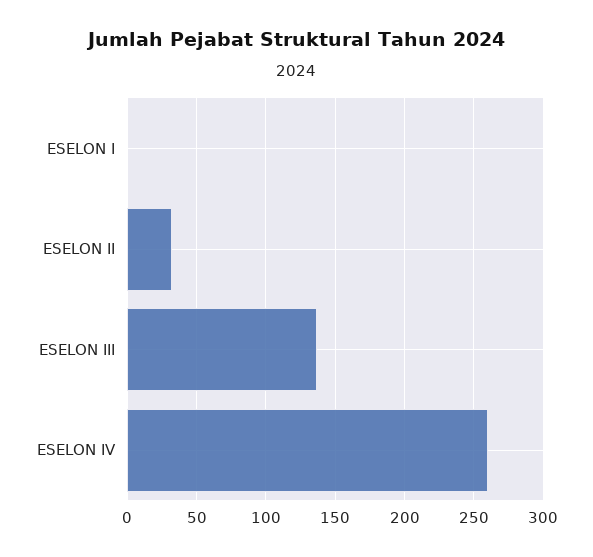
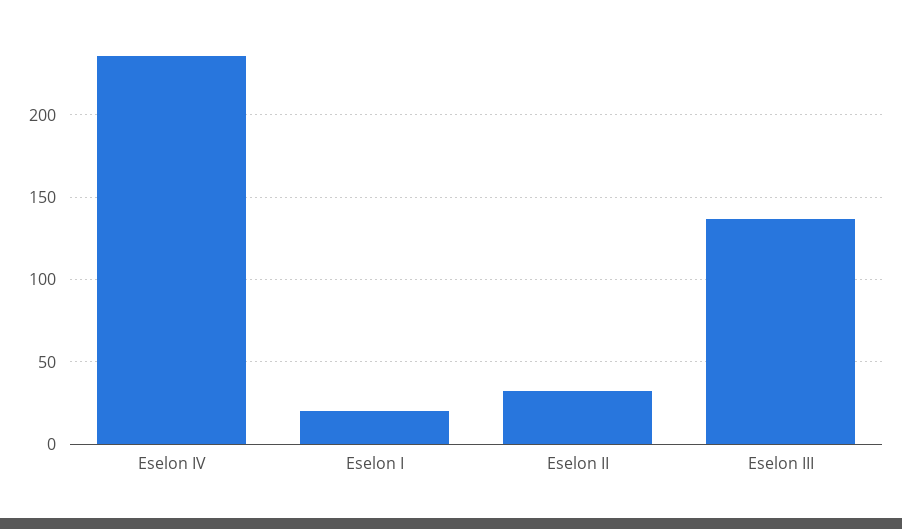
  {
-   "ESELON I": 0,
+   "ESELON I": 20,
    "ESELON II": 30,
    "ESELON III": 135,
-   "ESELON IV": 260
+   "ESELON IV": 235
  }

